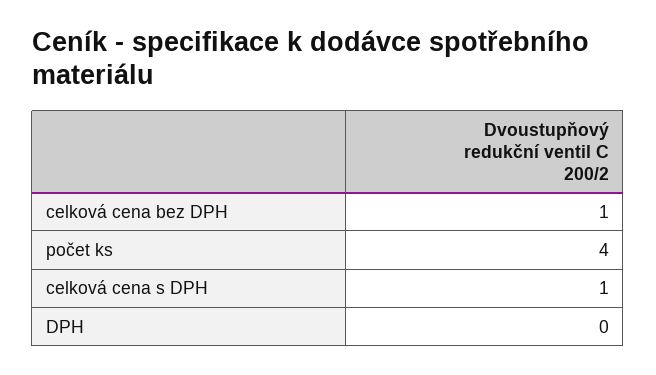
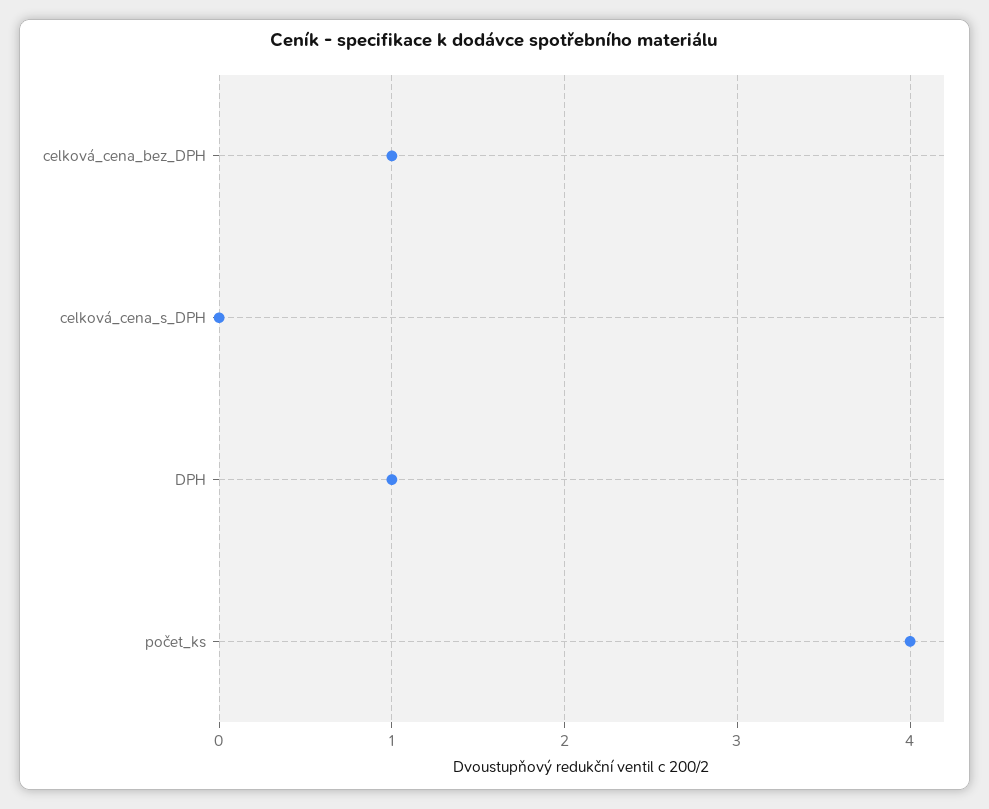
  {
    "celková cena bez DPH": 1,
    "počet ks": 4,
-   "celková cena s DPH": 1,
+   "celková cena s DPH": 0,
-   "DPH": 0
+   "DPH": 1
  }

